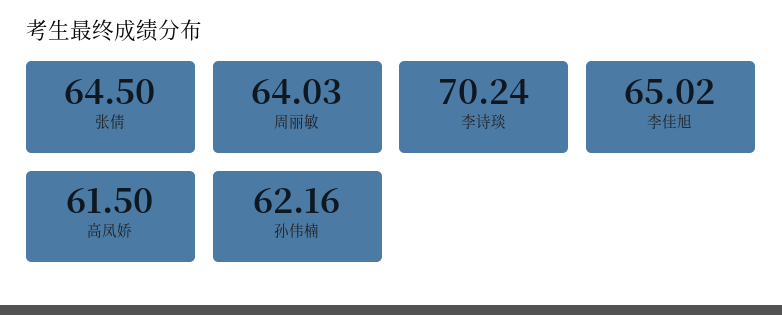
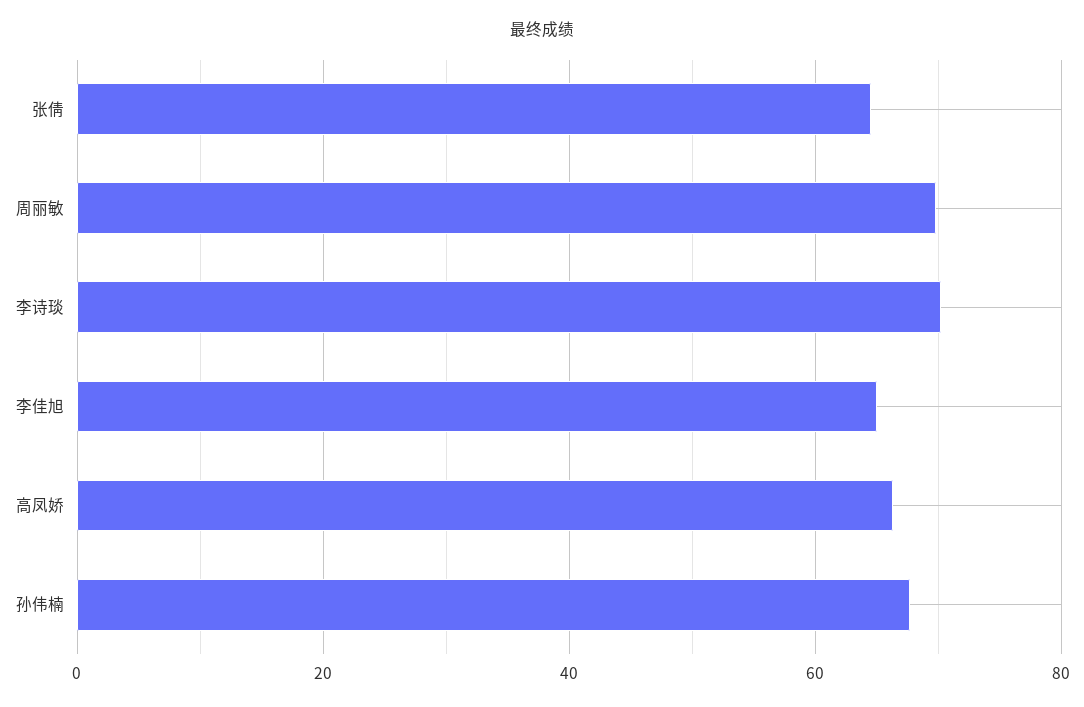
  {
    "张倩": 64.5,
-   "周丽敏": 64.03,
+   "周丽敏": 70,
    "李诗琰": 70.24,
    "李佳旭": 65.02,
-   "高凤娇": 61.5,
+   "高凤娇": 66,
-   "孙伟楠": 62.16
+   "孙伟楠": 68
  }

